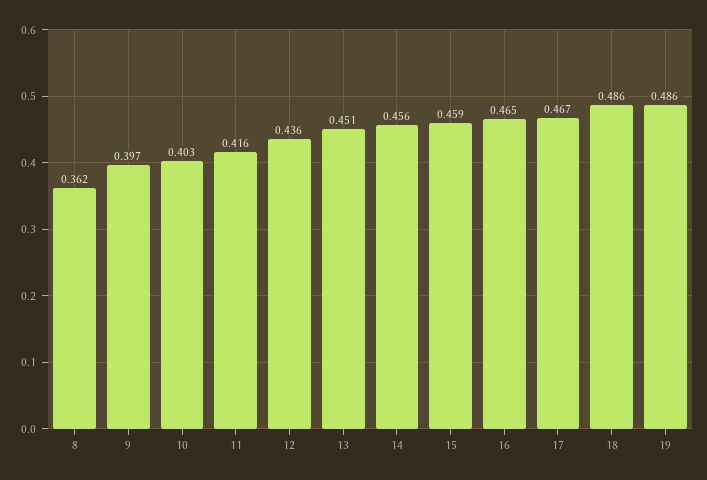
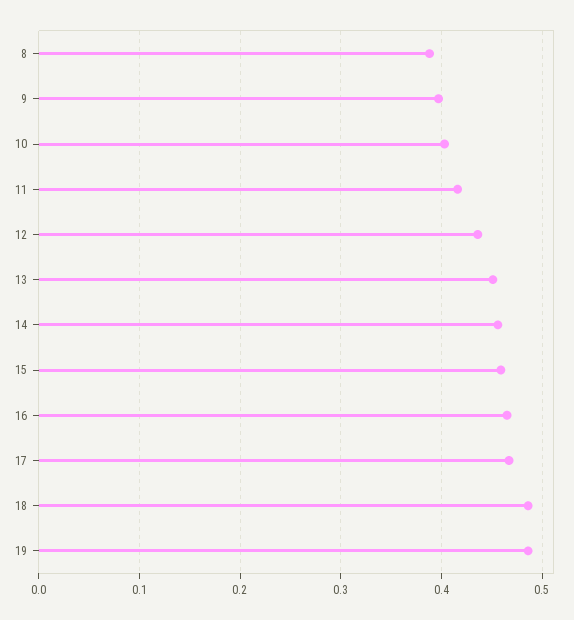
  {
-   "8": 0.362,
+   "8": 0.39,
    "9": 0.397,
    "10": 0.403,
    "11": 0.416,
    "12": 0.436,
    "13": 0.451,
    "14": 0.456,
    "15": 0.459,
    "16": 0.465,
    "17": 0.467,
    "18": 0.486,
    "19": 0.486
  }

